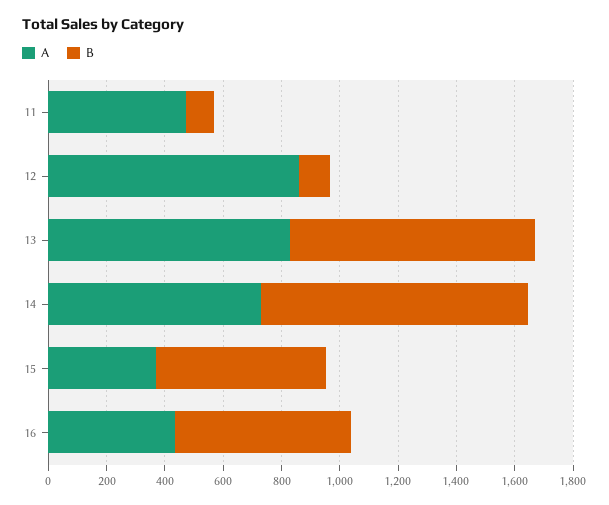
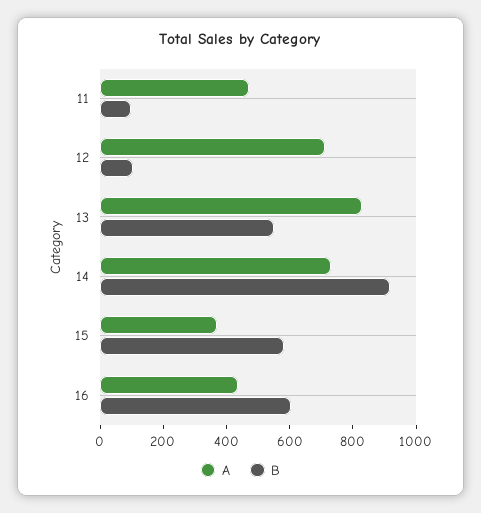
  {
    "A": {
      "11": 450,
-     "12": 850,
+     "12": 700,
      "13": 850,
      "14": 750,
      "15": 350,
      "16": 450
    },
    "B": {
      "11": 100,
      "12": 100,
-     "13": 850,
+     "13": 550,
      "14": 900,
      "15": 600,
      "16": 600
    }
  }

